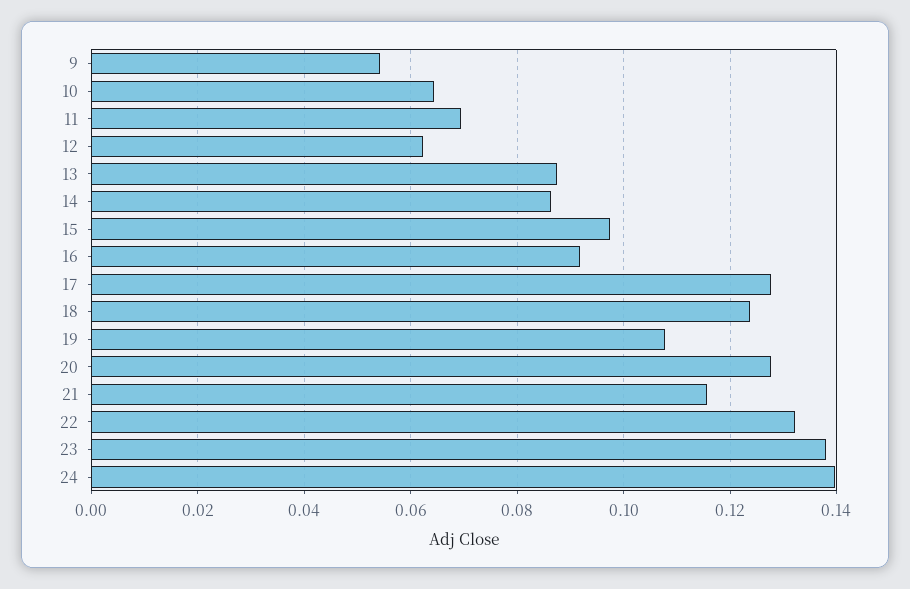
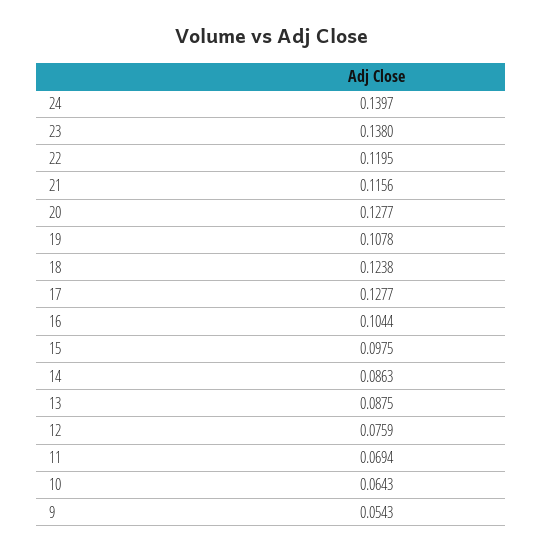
  {
    "9": 0.0543,
    "10": 0.0643,
    "11": 0.0694,
-   "12": 0.062,
+   "12": 0.0759,
    "13": 0.0875,
    "14": 0.0863,
    "15": 0.0975,
-   "16": 0.092,
+   "16": 0.1044,
    "17": 0.1277,
    "18": 0.1238,
    "19": 0.1078,
    "20": 0.1277,
    "21": 0.1156,
-   "22": 0.132,
+   "22": 0.1195,
    "23": 0.138,
    "24": 0.1397
  }

